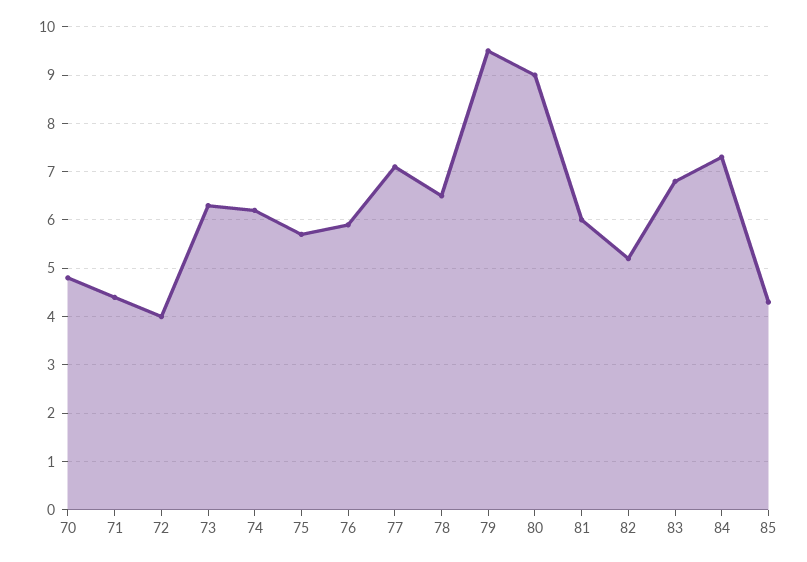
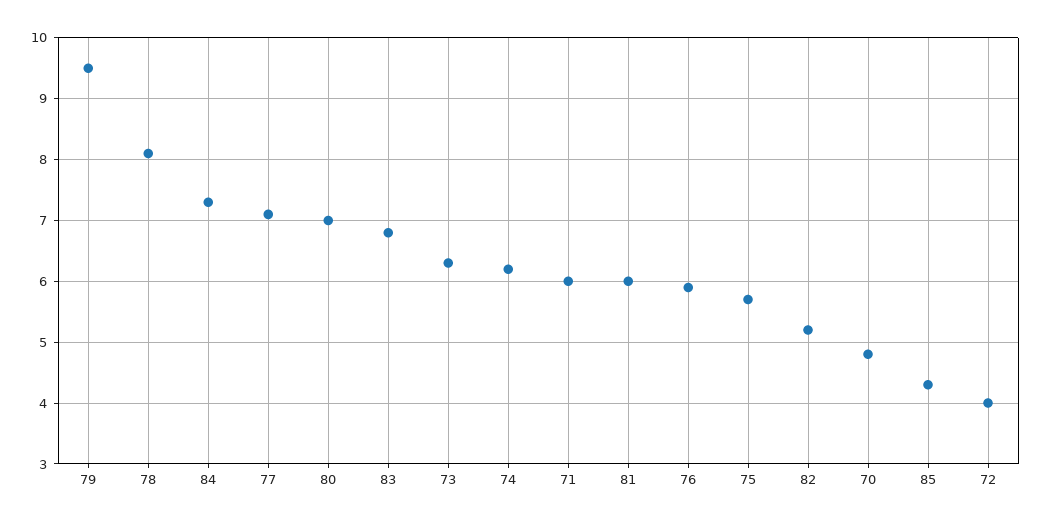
  {
    "70": 4.8,
-   "71": 4.5,
+   "71": 6,
    "72": 4,
    "73": 6.3,
    "74": 6.2,
    "75": 5.7,
    "76": 5.9,
    "77": 7.1,
-   "78": 6.5,
+   "78": 8.1,
    "79": 9.5,
-   "80": 9,
+   "80": 7,
    "81": 6,
    "82": 5.2,
    "83": 6.8,
    "84": 7.3,
    "85": 4.3
  }

